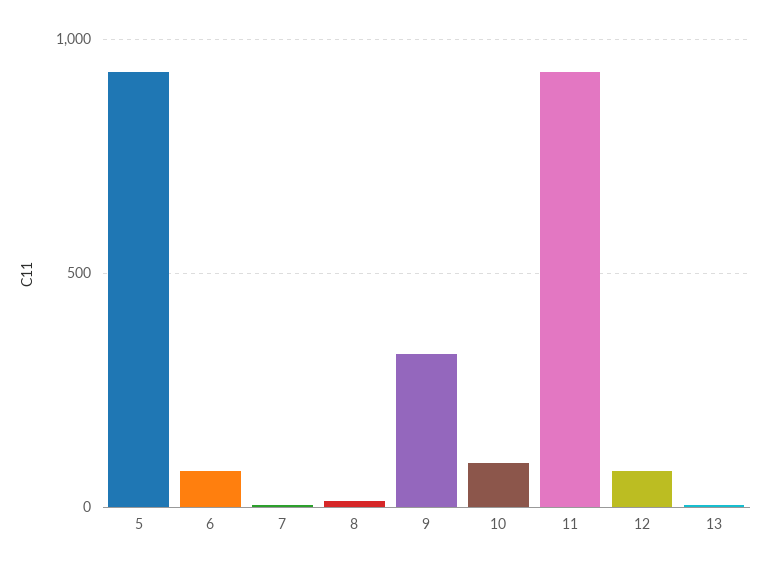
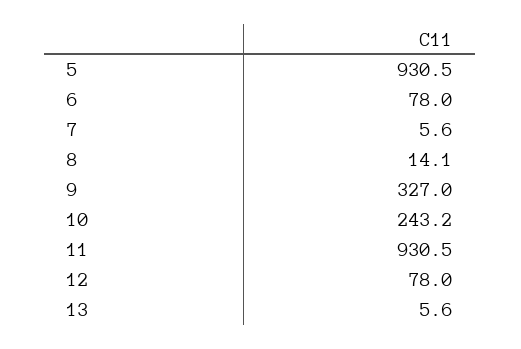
  {
    "5": 930.5,
    "6": 78,
    "7": 5.6,
    "8": 14.1,
    "9": 327,
-   "10": 100,
+   "10": 243.2,
    "11": 930.5,
    "12": 78,
    "13": 5.6
  }

